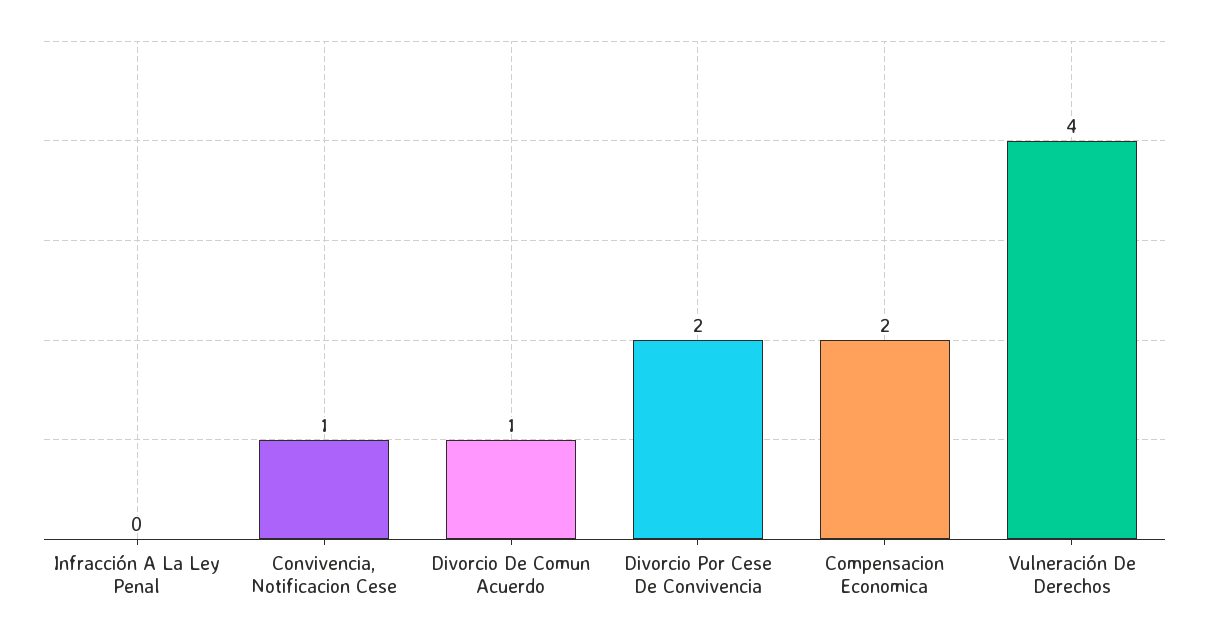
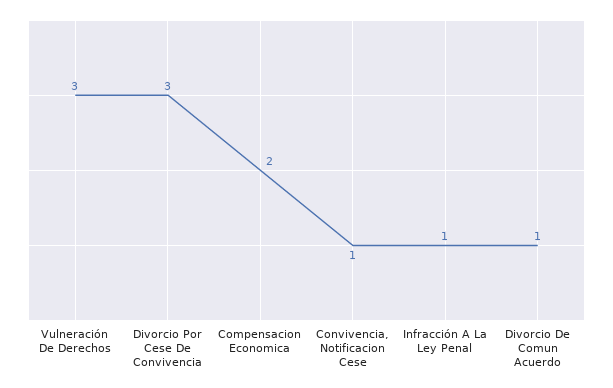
  {
-   "Infracción A La Ley Penal": 0,
+   "Infracción A La Ley Penal": 1,
    "Convivencia, Notificacion Cese": 1,
    "Divorcio De Comun Acuerdo": 1,
-   "Divorcio Por Cese De Convivencia": 2,
+   "Divorcio Por Cese De Convivencia": 3,
    "Compensacion Economica": 2,
-   "Vulneración De Derechos": 4
+   "Vulneración De Derechos": 3
  }

